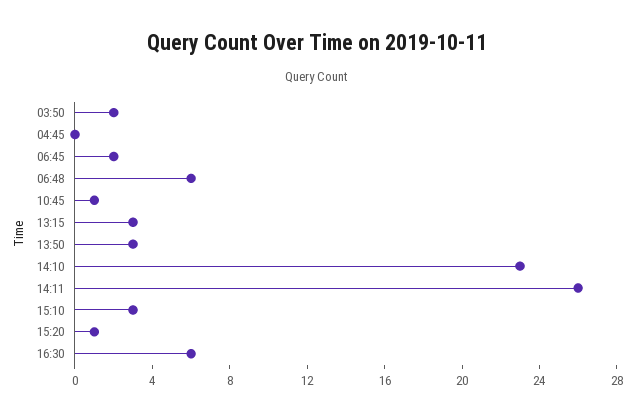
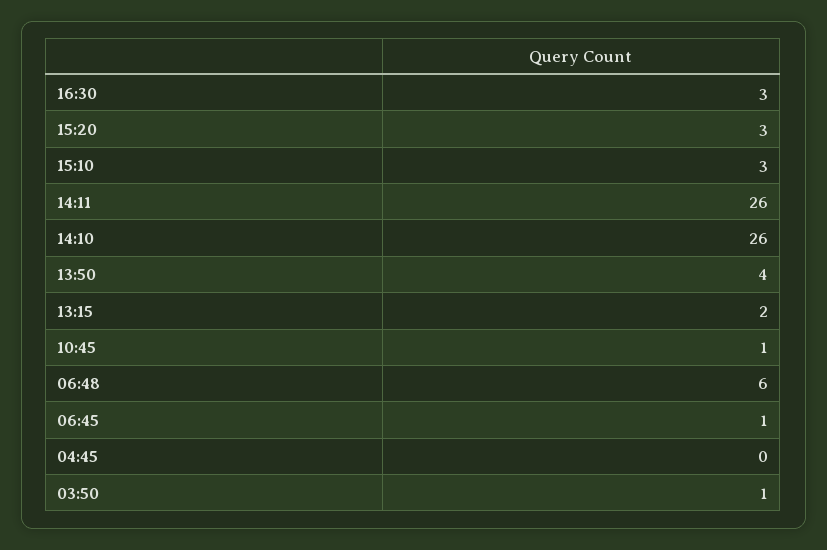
  {
-   "03:50": 2,
+   "03:50": 1,
    "04:45": 0,
-   "06:45": 2,
+   "06:45": 1,
    "06:48": 6,
    "10:45": 1,
-   "13:15": 3,
+   "13:15": 2,
-   "13:50": 3,
+   "13:50": 4,
-   "14:10": 23,
+   "14:10": 26,
    "14:11": 26,
    "15:10": 3,
-   "15:20": 1,
+   "15:20": 3,
-   "16:30": 6
+   "16:30": 3
  }

